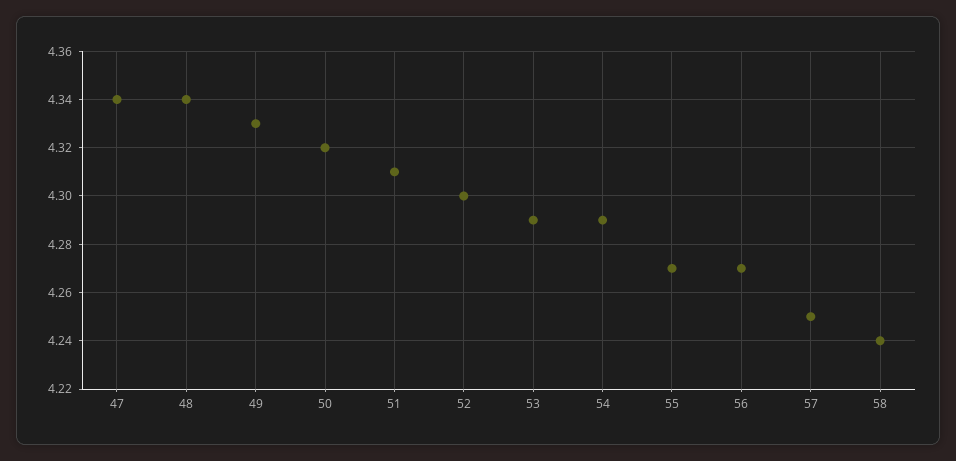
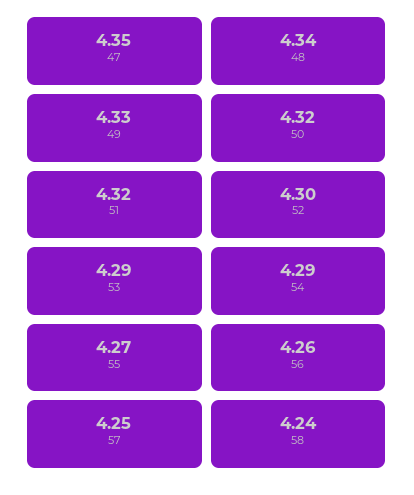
  {
-   "47": 4.34,
+   "47": 4.35,
    "48": 4.34,
    "49": 4.33,
    "50": 4.32,
-   "51": 4.31,
+   "51": 4.32,
    "52": 4.3,
    "53": 4.29,
    "54": 4.29,
    "55": 4.27,
-   "56": 4.27,
+   "56": 4.26,
    "57": 4.25,
    "58": 4.24
  }

